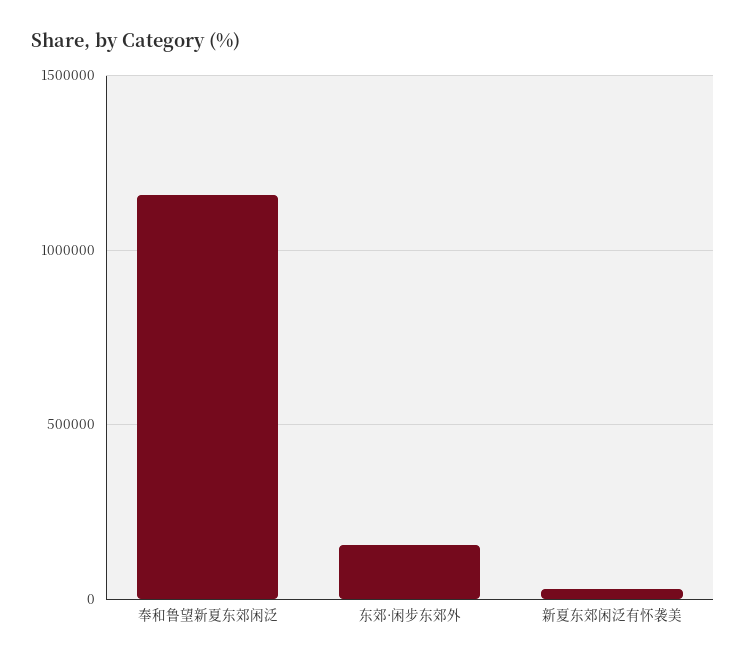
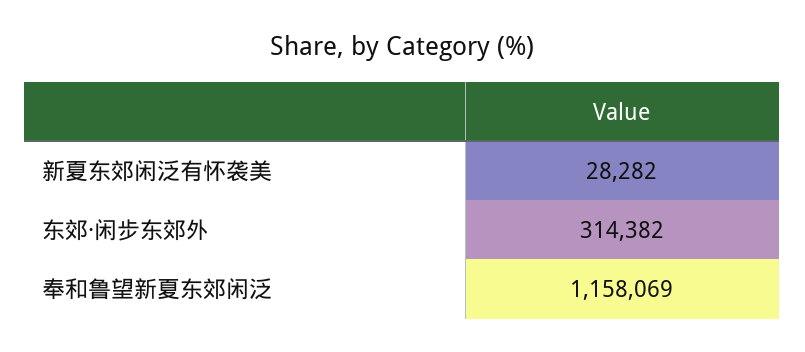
  {
    "奉和鲁望新夏东郊闲泛": 1158069,
-   "东郊·闲步东郊外": 150000,
+   "东郊·闲步东郊外": 314382,
    "新夏东郊闲泛有怀袭美": 28282
  }

